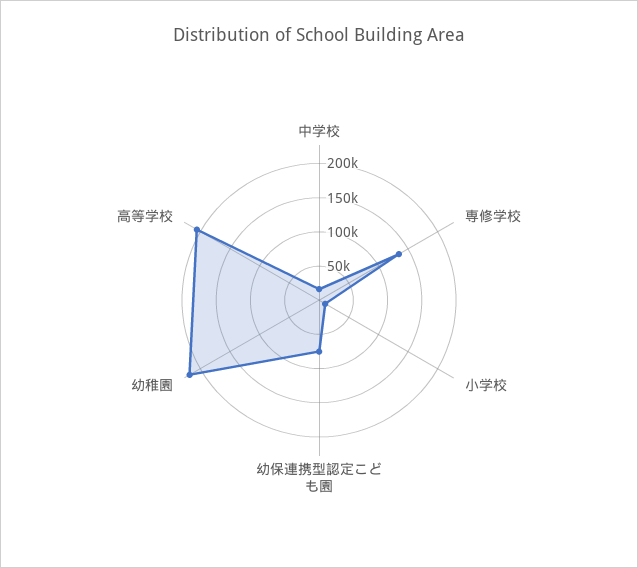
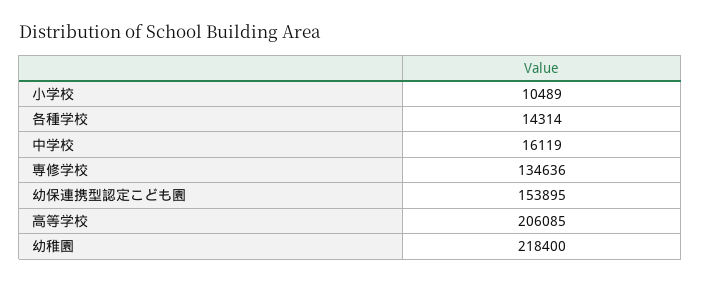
  {
    "中学校": 16119,
    "専修学校": 134636,
    "小学校": 10489,
-   "幼保連携型認定こども園": 75000,
+   "幼保連携型認定こども園": 153895,
    "幼稚園": 218400,
-   "高等学校": 206085
+   "高等学校": 206085,
+   "各種学校": 14314
  }

